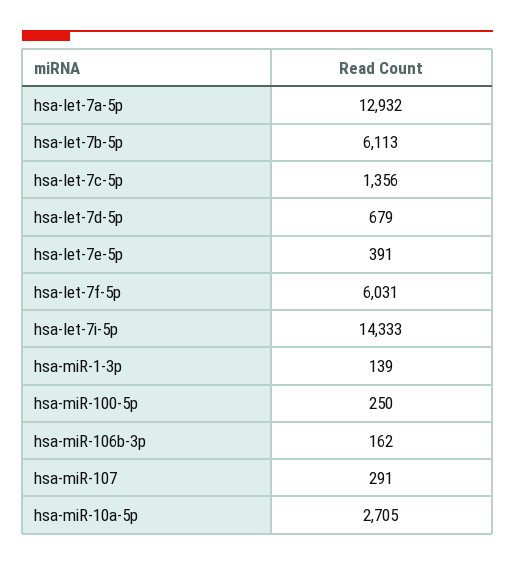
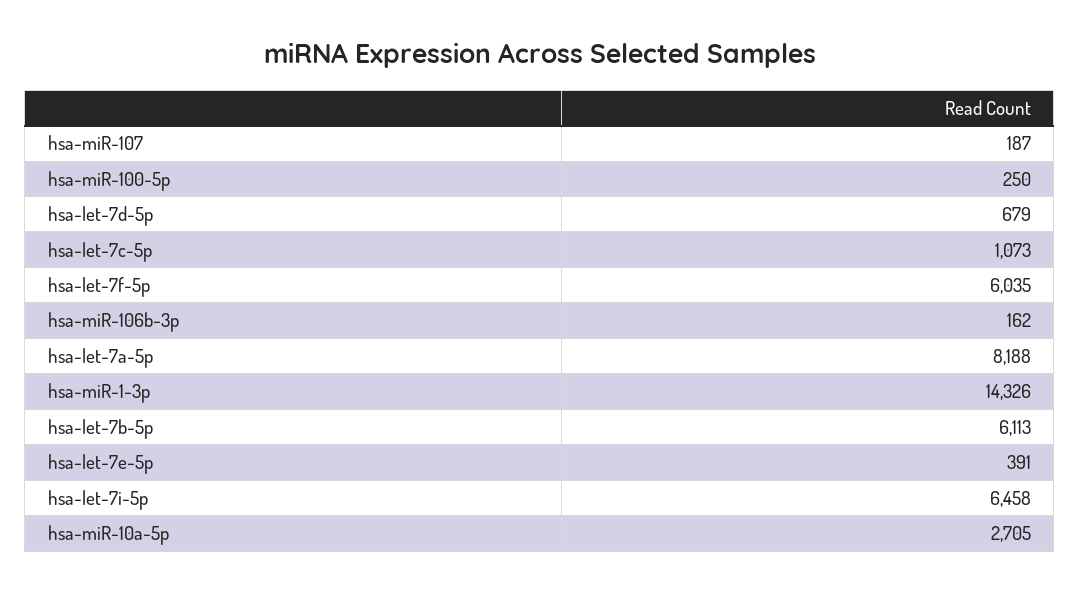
  {
-   "hsa-let-7a-5p": 12932,
+   "hsa-let-7a-5p": 8188,
    "hsa-let-7b-5p": 6113,
-   "hsa-let-7c-5p": 1356,
+   "hsa-let-7c-5p": 1073,
    "hsa-let-7d-5p": 679,
    "hsa-let-7e-5p": 391,
-   "hsa-let-7f-5p": 6031,
+   "hsa-let-7f-5p": 6035,
-   "hsa-let-7i-5p": 14333,
+   "hsa-let-7i-5p": 6458,
-   "hsa-miR-1-3p": 139,
+   "hsa-miR-1-3p": 14326,
    "hsa-miR-100-5p": 250,
    "hsa-miR-106b-3p": 162,
-   "hsa-miR-107": 291,
+   "hsa-miR-107": 187,
    "hsa-miR-10a-5p": 2705
  }

